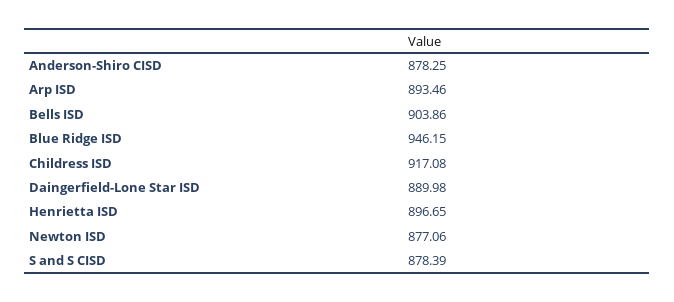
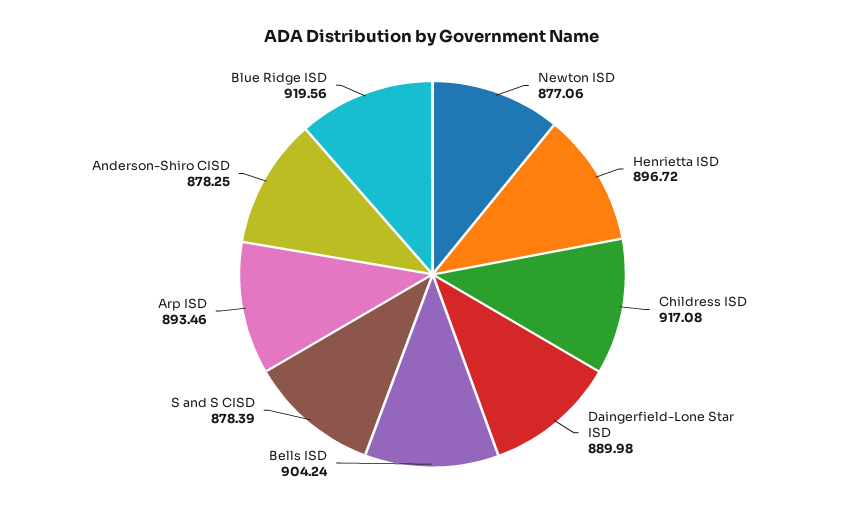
  {
    "Anderson-Shiro CISD": 878.25,
    "Arp ISD": 893.46,
-   "Bells ISD": 903.86,
+   "Bells ISD": 904.24,
-   "Blue Ridge ISD": 946.15,
+   "Blue Ridge ISD": 919.56,
    "Childress ISD": 917.08,
    "Daingerfield-Lone Star ISD": 889.98,
-   "Henrietta ISD": 896.65,
+   "Henrietta ISD": 896.72,
    "Newton ISD": 877.06,
    "S and S CISD": 878.39
  }

